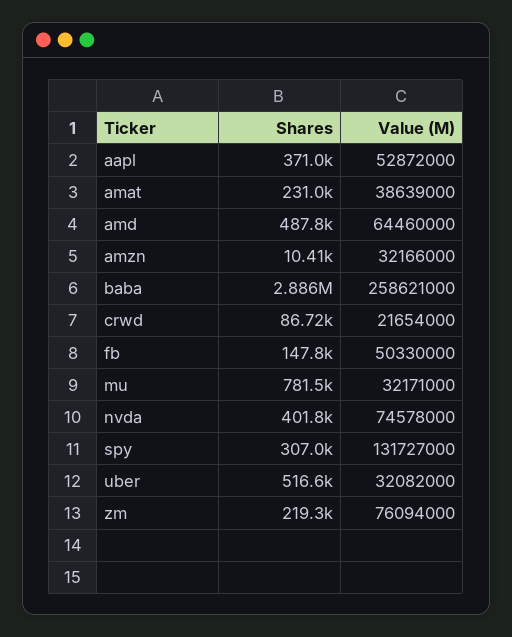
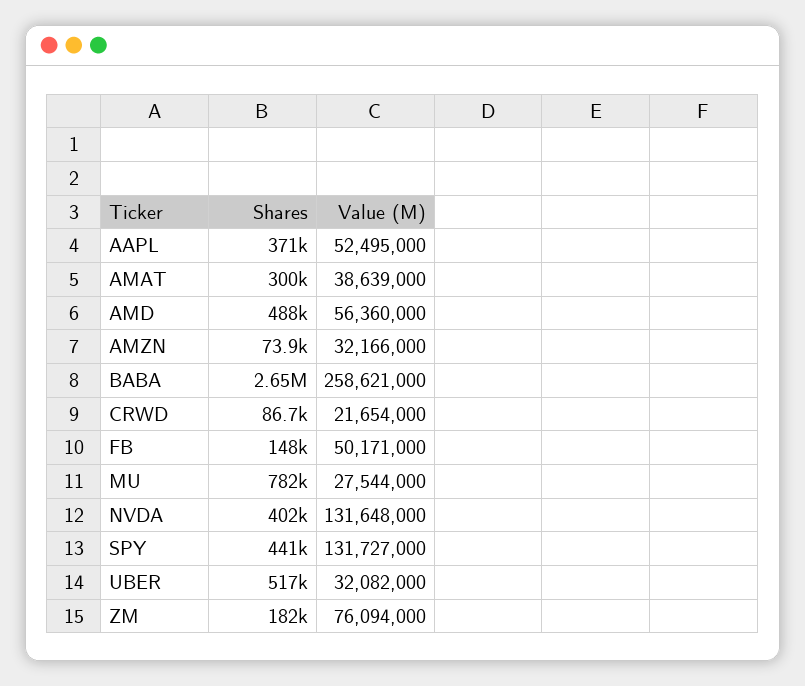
  {
    "Shares": {
      "aapl": 371000,
-     "amat": 231000,
+     "amat": 300000,
      "amd": 487800,
-     "amzn": 10410,
+     "amzn": 73900,
-     "baba": 2886000,
+     "baba": 2650000,
      "crwd": 86720,
      "fb": 147800,
      "mu": 781500,
      "nvda": 401800,
-     "spy": 307000,
+     "spy": 441000,
      "uber": 516600,
-     "zm": 219300
+     "zm": 182000
    },
    "Value (M)": {
-     "aapl": 52872000,
+     "aapl": 52495000,
      "amat": 38639000,
-     "amd": 64460000,
+     "amd": 56360000,
      "amzn": 32166000,
      "baba": 258621000,
      "crwd": 21654000,
-     "fb": 50330000,
+     "fb": 50171000,
-     "mu": 32171000,
+     "mu": 27544000,
-     "nvda": 74578000,
+     "nvda": 131648000,
      "spy": 131727000,
      "uber": 32082000,
      "zm": 76094000
    }
  }

